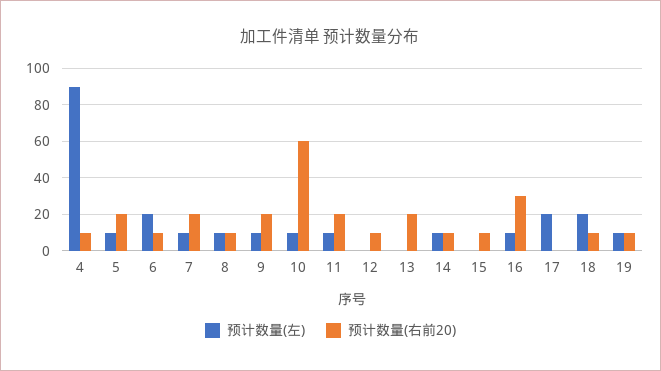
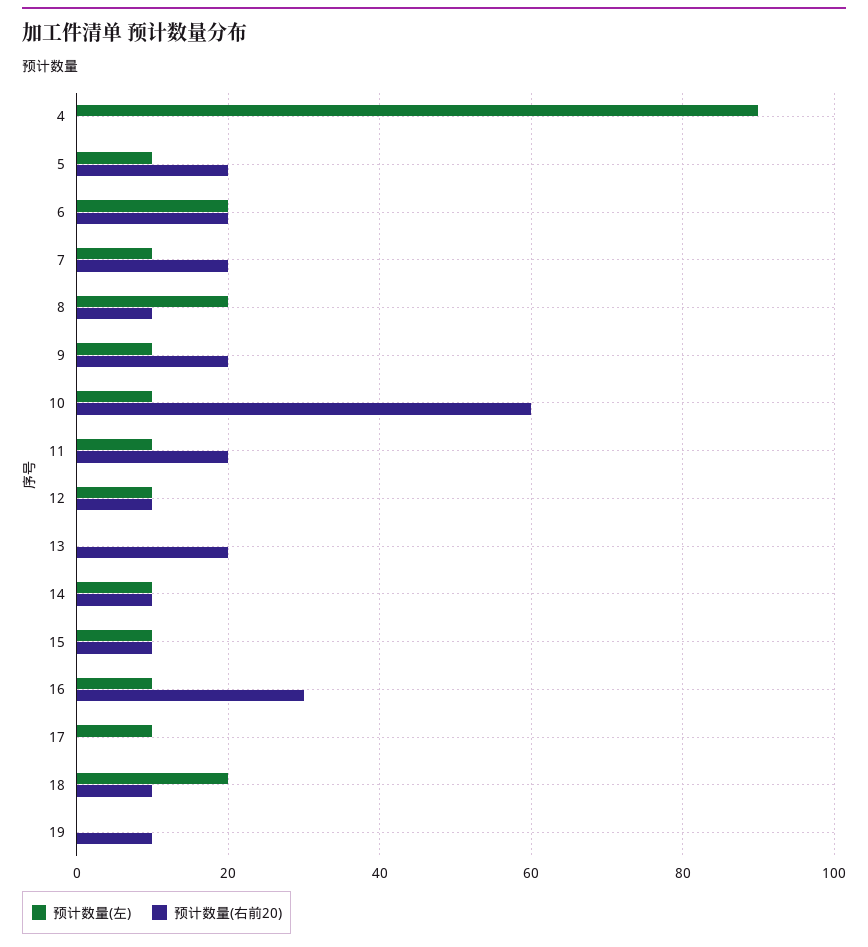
  {
    "预计数量(左)": {
      "4": 90,
      "5": 10,
      "6": 20,
      "7": 10,
-     "8": 10,
+     "8": 20,
      "9": 10,
      "10": 10,
      "11": 10,
-     "12": 0,
+     "12": 10,
      "13": 0,
      "14": 10,
-     "15": 0,
+     "15": 10,
      "16": 10,
-     "17": 20,
+     "17": 10,
      "18": 20,
-     "19": 10
+     "19": 0
    },
    "预计数量(右前20)": {
-     "4": 10,
+     "4": 0,
      "5": 20,
-     "6": 10,
+     "6": 20,
      "7": 20,
      "8": 10,
      "9": 20,
      "10": 60,
      "11": 20,
      "12": 10,
      "13": 20,
      "14": 10,
      "15": 10,
      "16": 30,
      "17": 0,
      "18": 10,
      "19": 10
    }
  }

